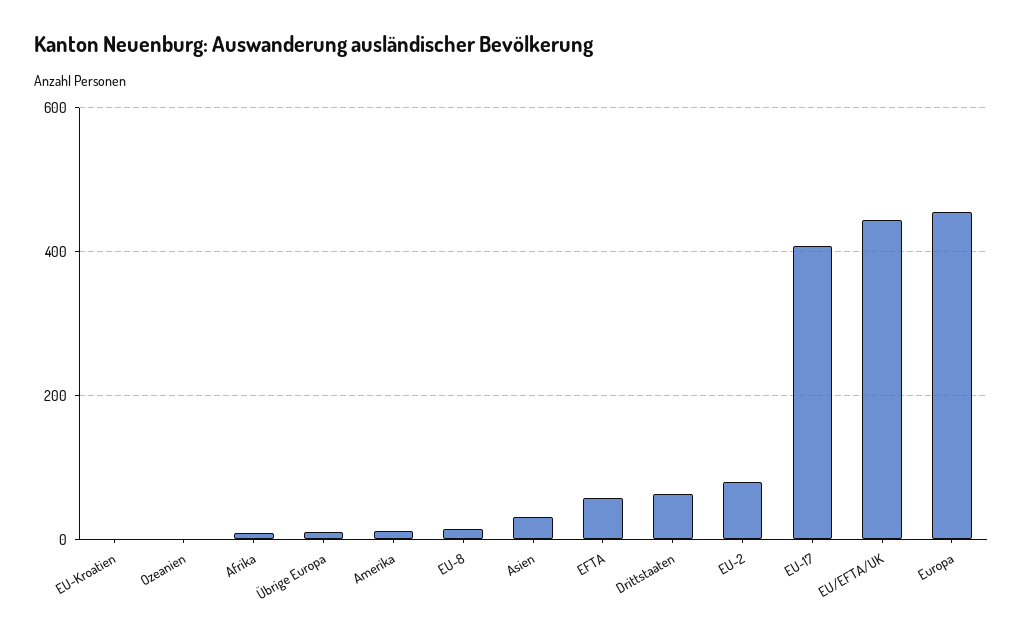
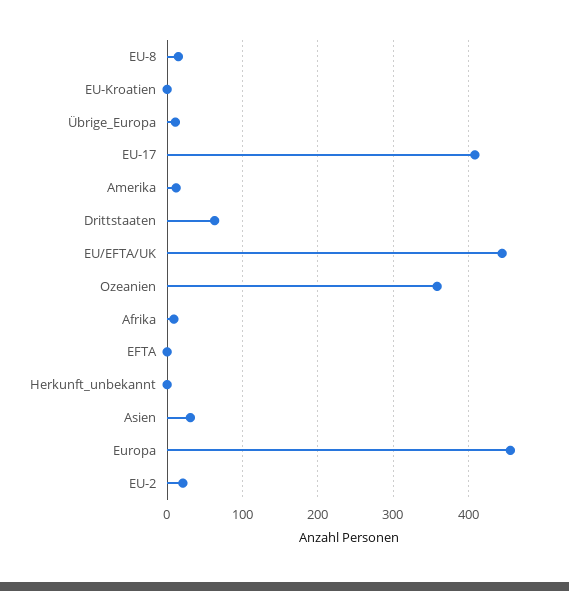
  {
    "EU-Kroatien": 0,
-   "Ozeanien": 0,
+   "Ozeanien": 360,
    "Afrika": 10,
    "Übrige Europa": 10,
    "Amerika": 10,
    "EU-8": 20,
    "Asien": 30,
-   "EFTA": 60,
+   "EFTA": 0,
    "Drittstaaten": 60,
-   "EU-2": 80,
+   "EU-2": 20,
    "EU-17": 410,
    "EU/EFTA/UK": 440,
-   "Europa": 460
+   "Europa": 460,
+   "Herkunft_unbekannt": 0
  }

